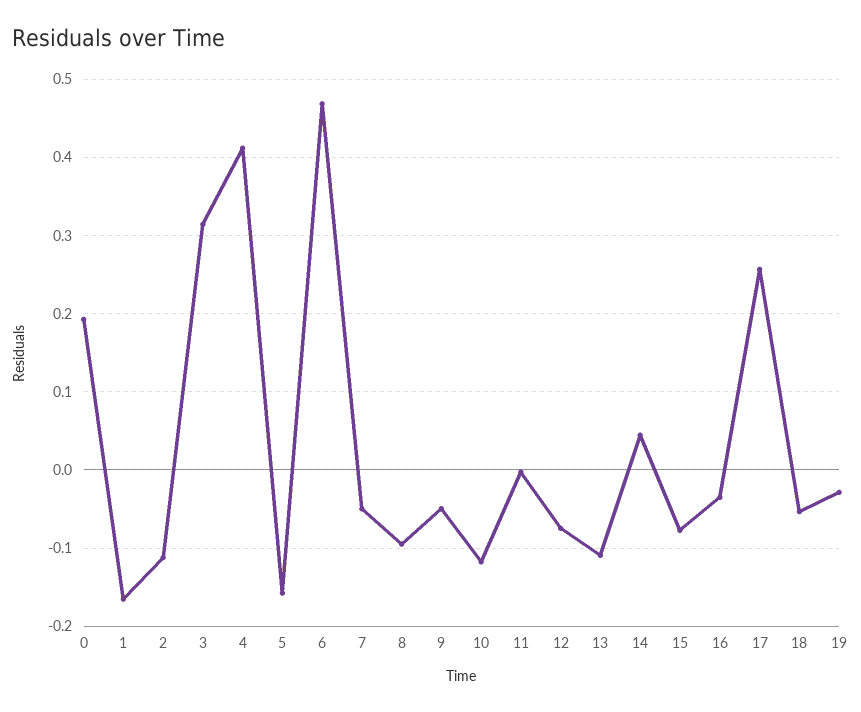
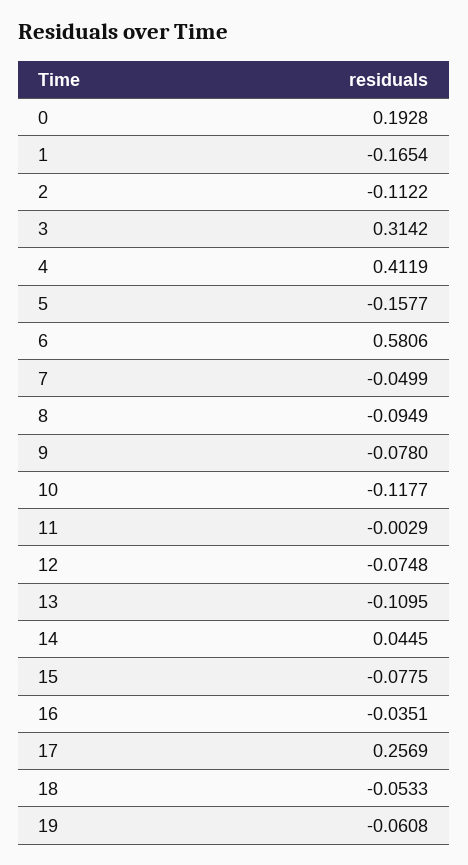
  {
    "0": 0.1928,
    "1": -0.1654,
    "2": -0.1122,
    "3": 0.3142,
    "4": 0.4119,
    "5": -0.1577,
-   "6": 0.47,
+   "6": 0.5806,
    "7": -0.0499,
    "8": -0.0949,
-   "9": -0.05,
+   "9": -0.078,
    "10": -0.1177,
    "11": -0.0029,
    "12": -0.0748,
    "13": -0.1095,
    "14": 0.0445,
    "15": -0.0775,
    "16": -0.0351,
    "17": 0.2569,
    "18": -0.0533,
-   "19": -0.03
+   "19": -0.0608
  }

